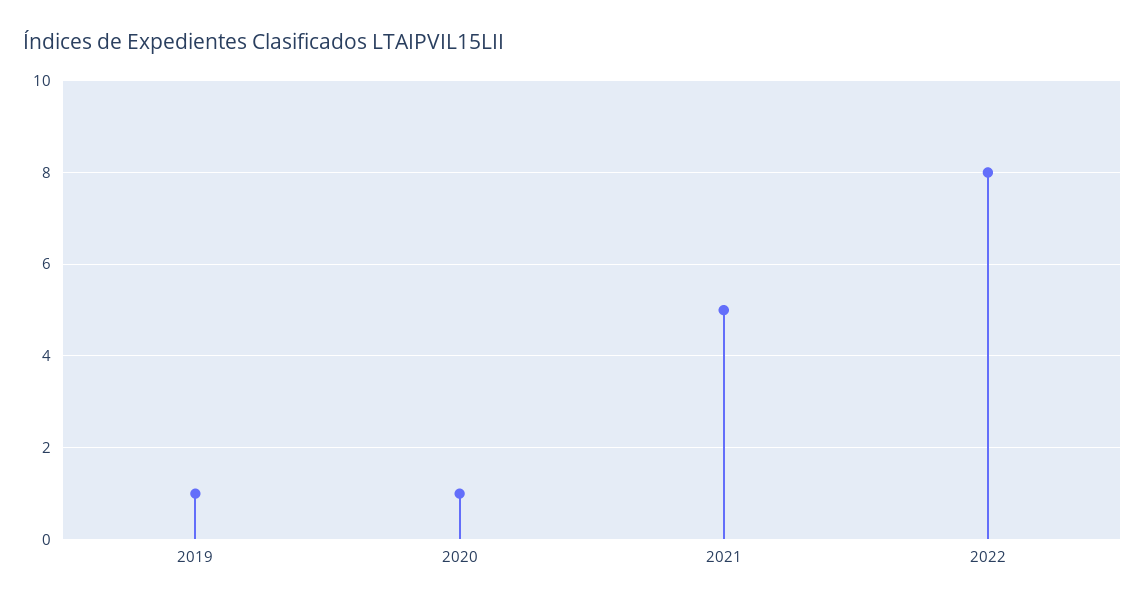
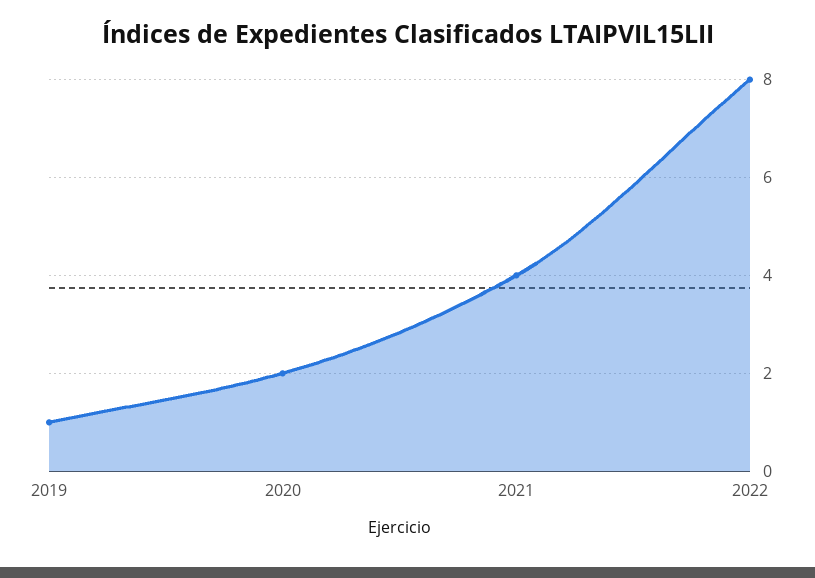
  {
    "2019": 1,
-   "2020": 1,
+   "2020": 2,
-   "2021": 5,
+   "2021": 4,
    "2022": 8
  }

